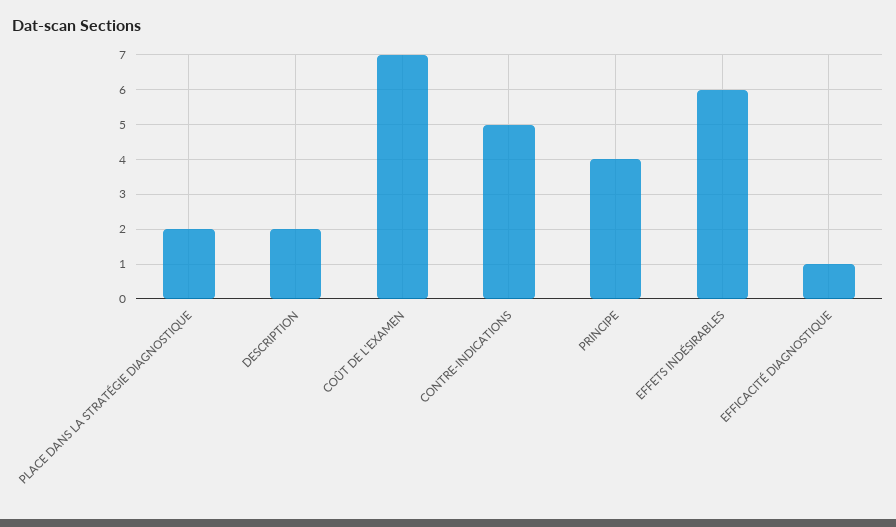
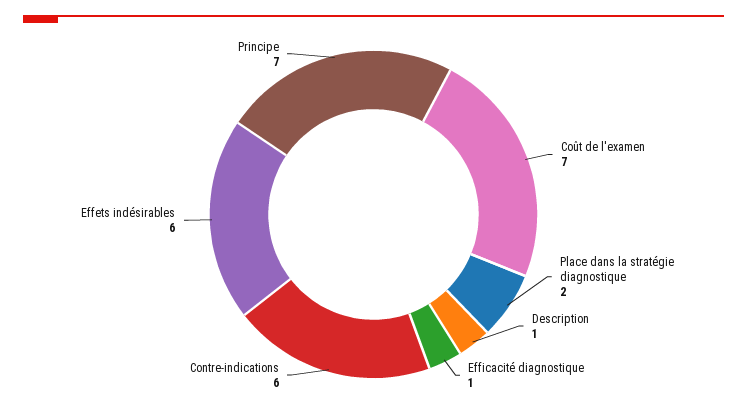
  {
    "PLACE DANS LA STRATÉGIE DIAGNOSTIQUE": 2,
-   "DESCRIPTION": 2,
+   "DESCRIPTION": 1,
    "COÛT DE L'EXAMEN": 7,
-   "CONTRE-INDICATIONS": 5,
+   "CONTRE-INDICATIONS": 6,
-   "PRINCIPE": 4,
+   "PRINCIPE": 7,
    "EFFETS INDÉSIRABLES": 6,
    "EFFICACITÉ DIAGNOSTIQUE": 1
  }

